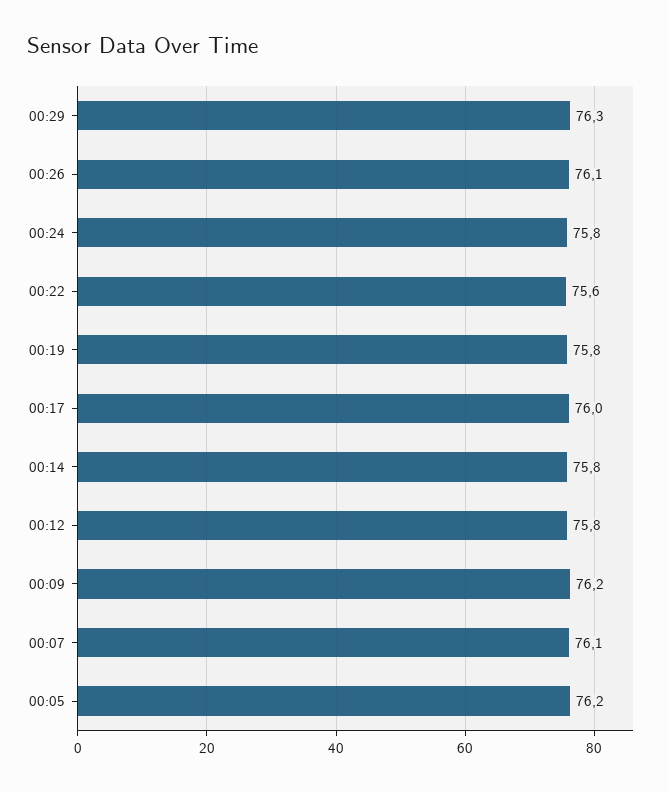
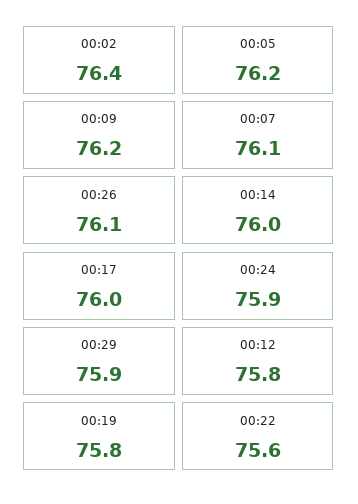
  {
-   "00:29": 76.3,
+   "00:29": 75.9,
    "00:26": 76.1,
-   "00:24": 75.8,
+   "00:24": 75.9,
    "00:22": 75.6,
    "00:19": 75.8,
    "00:17": 76,
-   "00:14": 75.8,
+   "00:14": 76,
    "00:12": 75.8,
    "00:09": 76.2,
    "00:07": 76.1,
-   "00:05": 76.2
+   "00:05": 76.2,
+   "00:02": 76.4
  }

